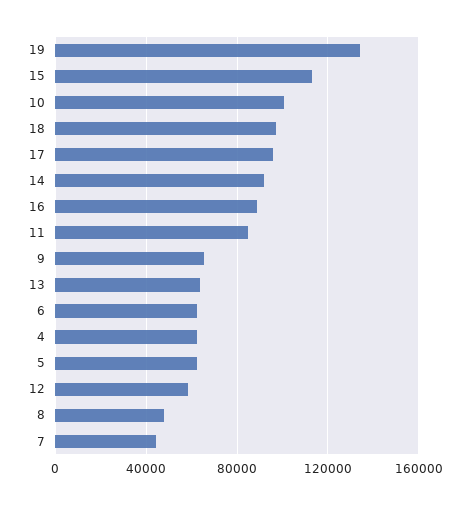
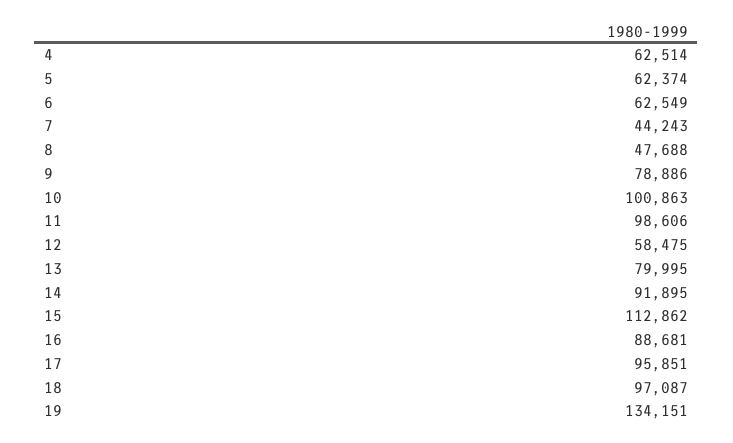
  {
    "19": 134151,
    "15": 112862,
    "10": 100863,
    "18": 97087,
    "17": 95851,
    "14": 91895,
    "16": 88681,
-   "11": 85000,
+   "11": 98606,
-   "9": 65000,
+   "9": 78886,
-   "13": 65000,
+   "13": 79995,
    "6": 62549,
    "4": 62514,
    "5": 62374,
    "12": 58475,
    "8": 47688,
    "7": 44243
  }

